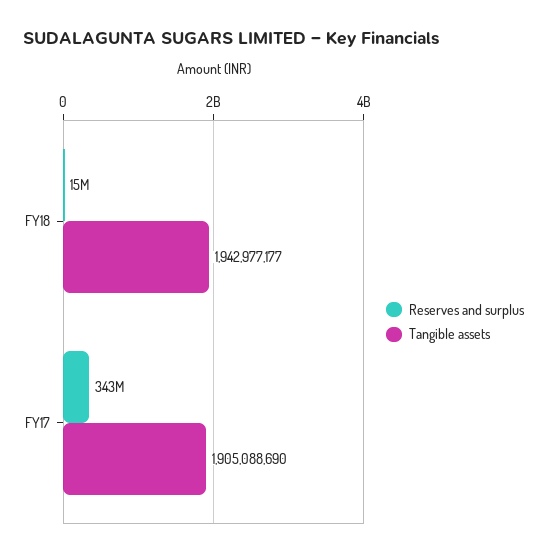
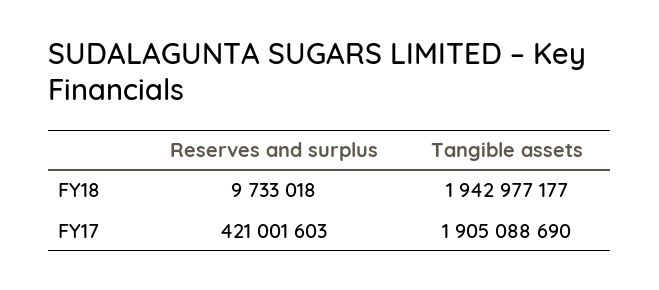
  {
    "Reserves and surplus": {
-     "FY18": 15000000,
+     "FY18": 9733018,
-     "FY17": 343000000
+     "FY17": 421001603
    },
    "Tangible assets": {
      "FY18": 1942977177,
      "FY17": 1905088690
    }
  }

